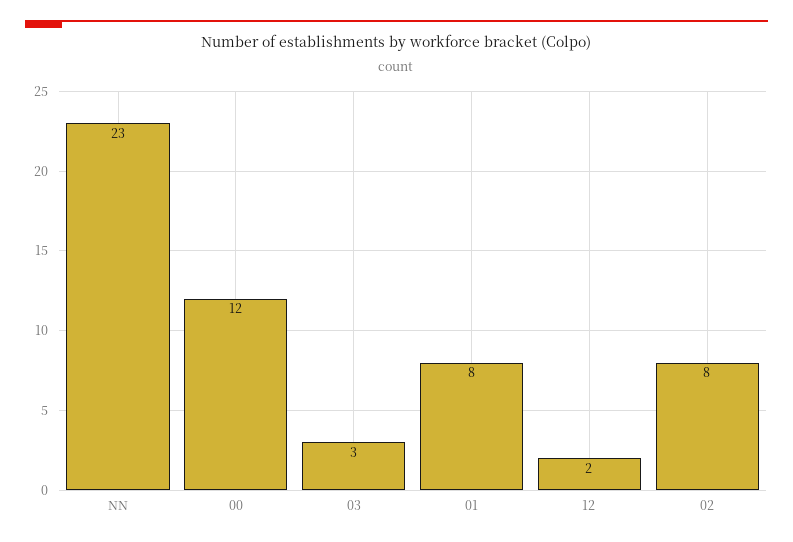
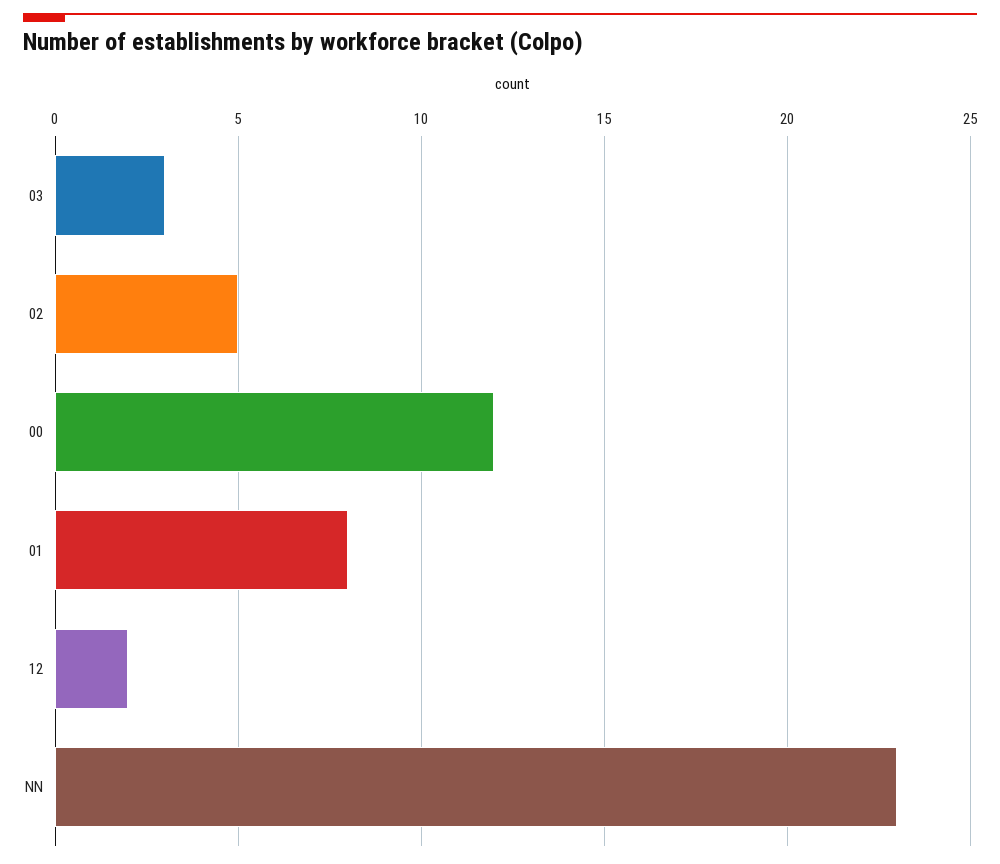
  {
    "NN": 23,
    "00": 12,
    "03": 3,
    "01": 8,
    "12": 2,
-   "02": 8
+   "02": 5
  }

